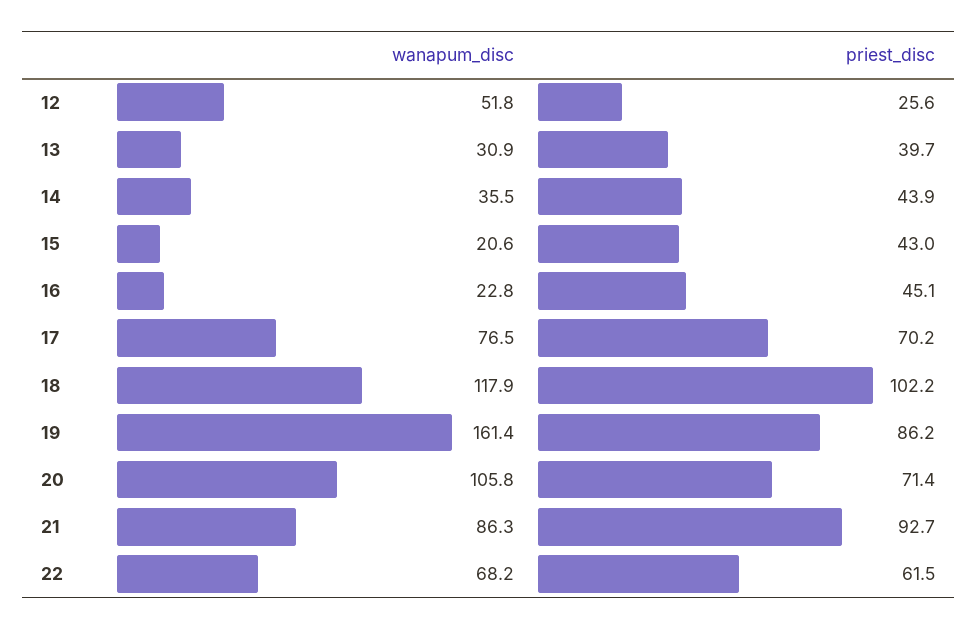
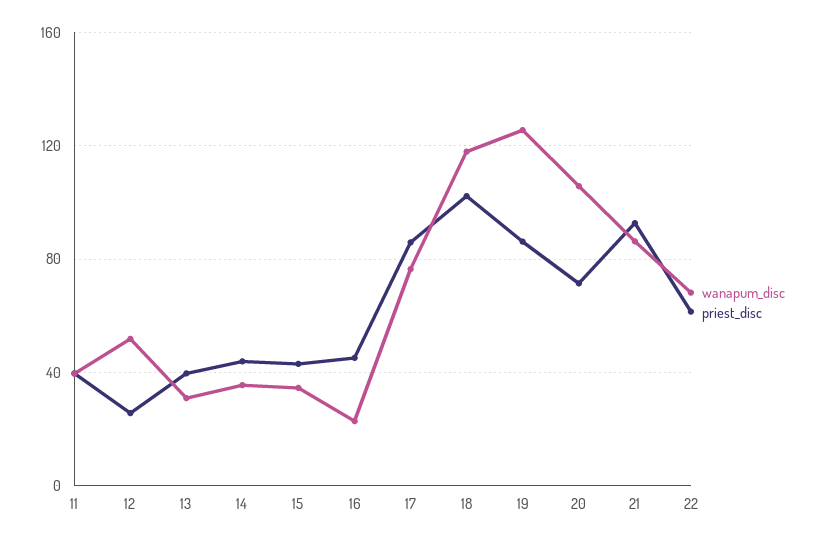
  {
    "wanapum_disc": {
      "12": 51.8,
      "13": 30.9,
      "14": 35.5,
-     "15": 20.6,
+     "15": 35,
      "16": 22.8,
      "17": 76.5,
      "18": 117.9,
-     "19": 161.4,
+     "19": 125,
      "20": 105.8,
      "21": 86.3,
-     "22": 68.2
+     "22": 68.2,
+     "11": 40
    },
    "priest_disc": {
      "12": 25.6,
      "13": 39.7,
      "14": 43.9,
      "15": 43,
      "16": 45.1,
-     "17": 70.2,
+     "17": 85,
      "18": 102.2,
      "19": 86.2,
      "20": 71.4,
      "21": 92.7,
-     "22": 61.5
+     "22": 61.5,
+     "11": 40
    }
  }

